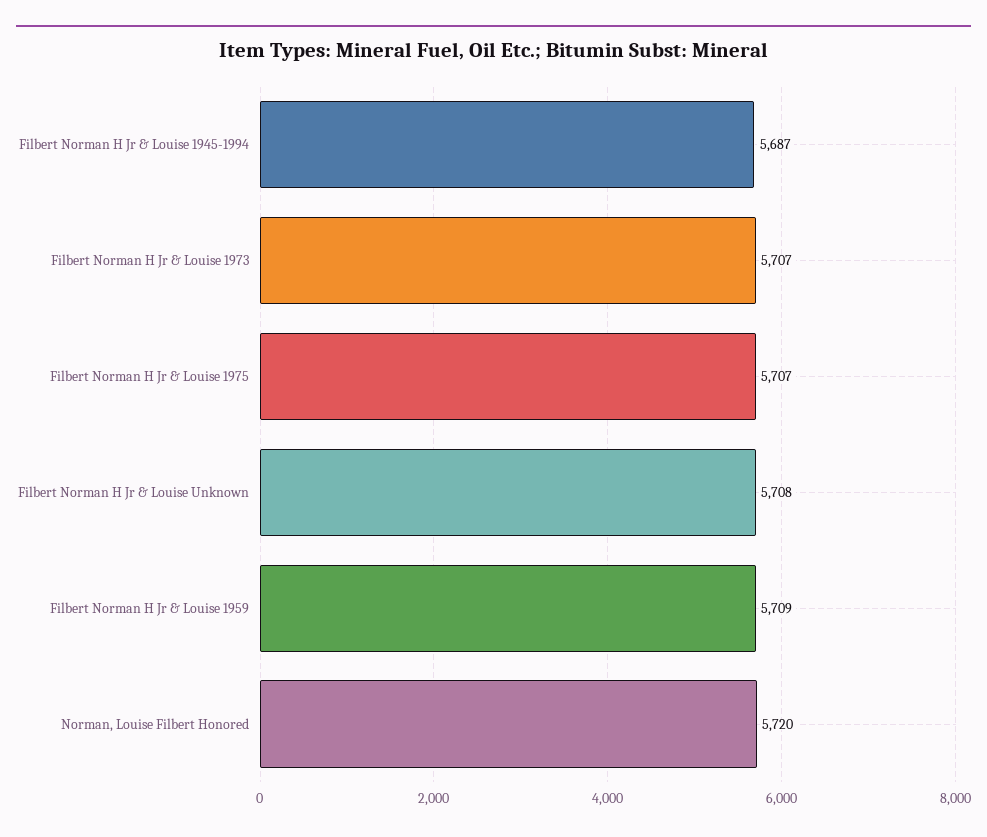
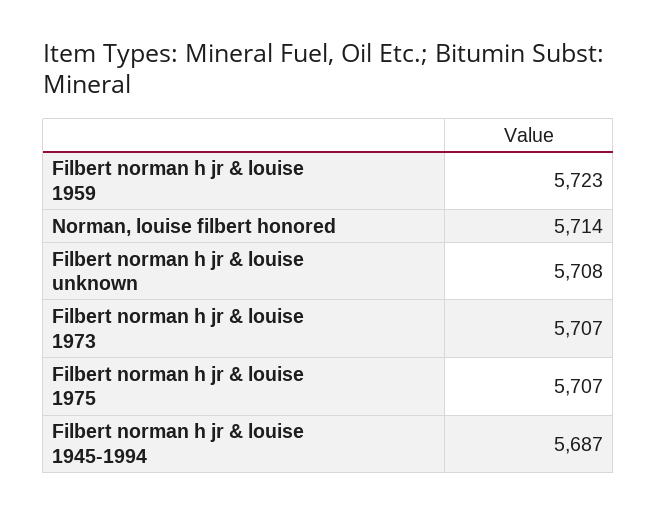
  {
    "Filbert Norman H Jr & Louise 1945-1994": 5687,
    "Filbert Norman H Jr & Louise 1973": 5707,
    "Filbert Norman H Jr & Louise 1975": 5707,
    "Filbert Norman H Jr & Louise Unknown": 5708,
-   "Filbert Norman H Jr & Louise 1959": 5709,
+   "Filbert Norman H Jr & Louise 1959": 5723,
-   "Norman, Louise Filbert Honored": 5720
+   "Norman, Louise Filbert Honored": 5714
  }

